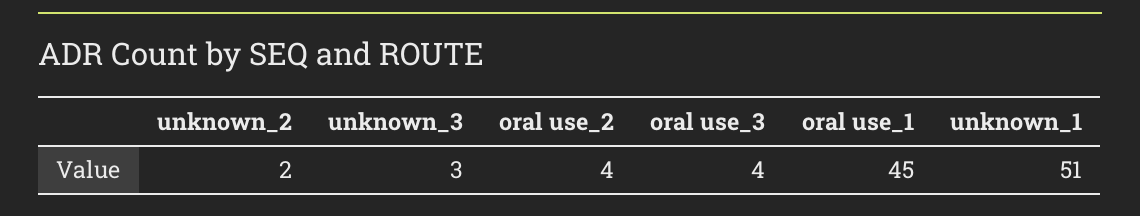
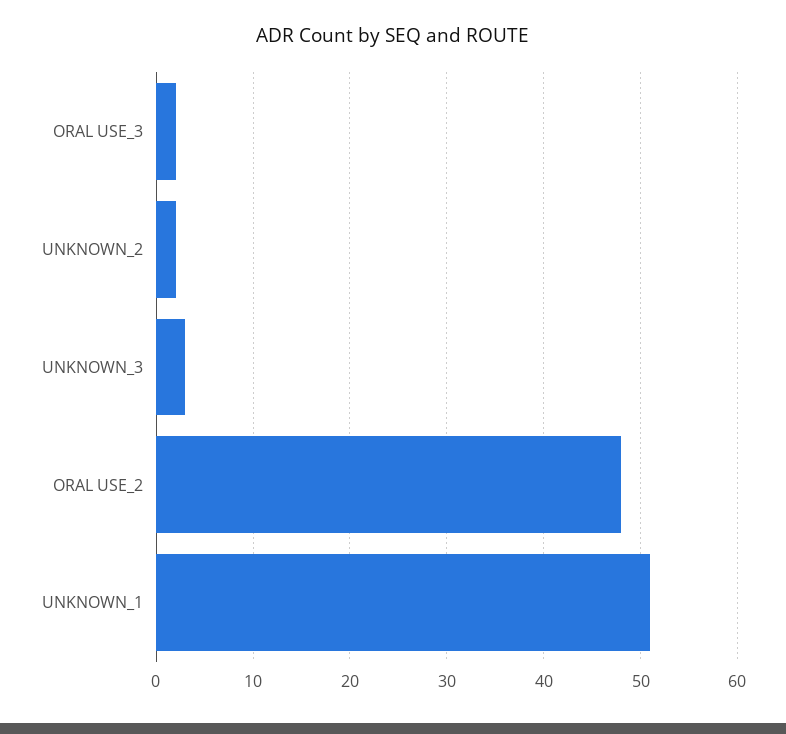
  {
    "unknown_2": 2,
    "unknown_3": 3,
-   "oral use_2": 4,
+   "oral use_2": 48,
-   "oral use_3": 4,
+   "oral use_3": 2,
-   "oral use_1": 45,
    "unknown_1": 51
  }

